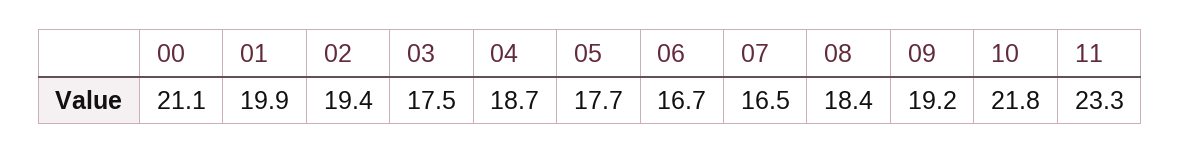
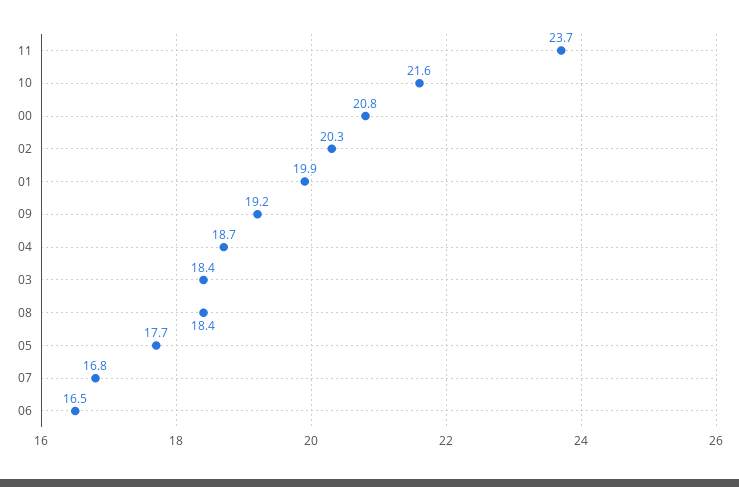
  {
-   "00": 21.1,
+   "00": 20.8,
    "01": 19.9,
-   "02": 19.4,
+   "02": 20.3,
-   "03": 17.5,
+   "03": 18.4,
    "04": 18.7,
    "05": 17.7,
-   "06": 16.7,
+   "06": 16.5,
-   "07": 16.5,
+   "07": 16.8,
    "08": 18.4,
    "09": 19.2,
-   "10": 21.8,
+   "10": 21.6,
-   "11": 23.3
+   "11": 23.7
  }

